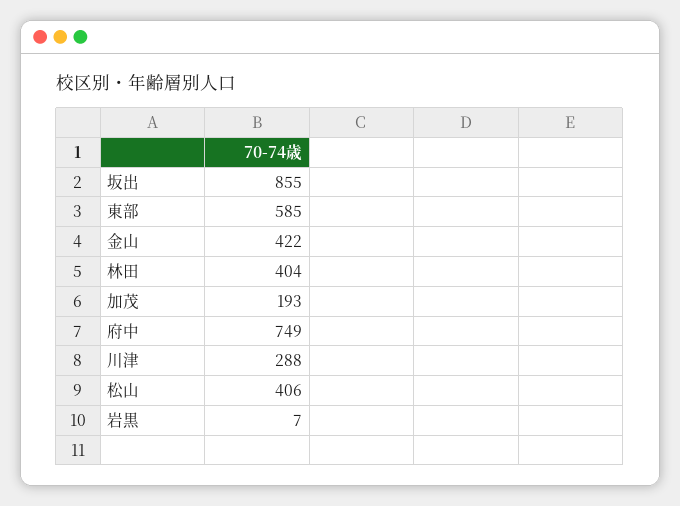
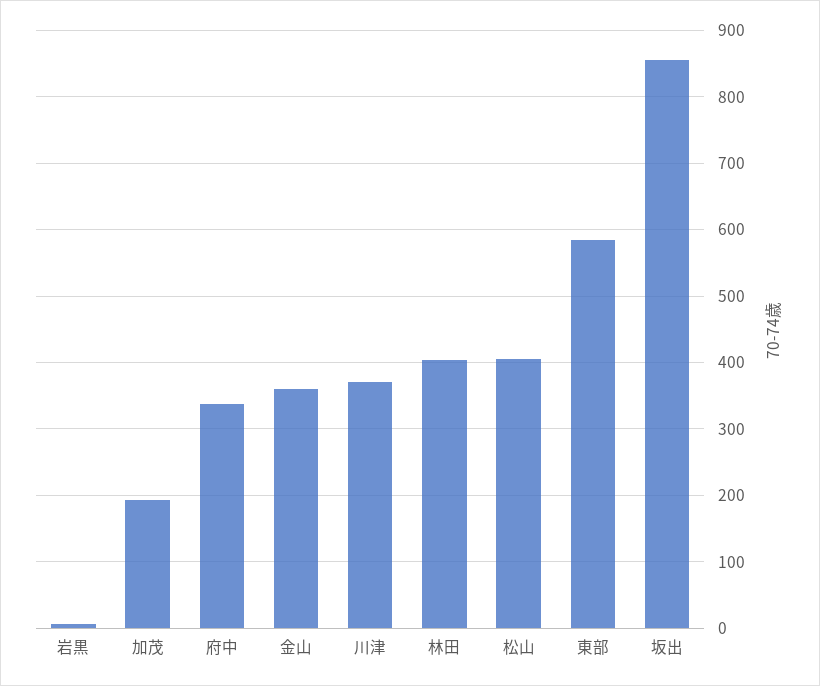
  {
    "坂出": 855,
    "東部": 585,
-   "金山": 422,
+   "金山": 360,
    "林田": 404,
    "加茂": 193,
-   "府中": 749,
+   "府中": 340,
-   "川津": 288,
+   "川津": 370,
    "松山": 406,
    "岩黒": 7
  }

